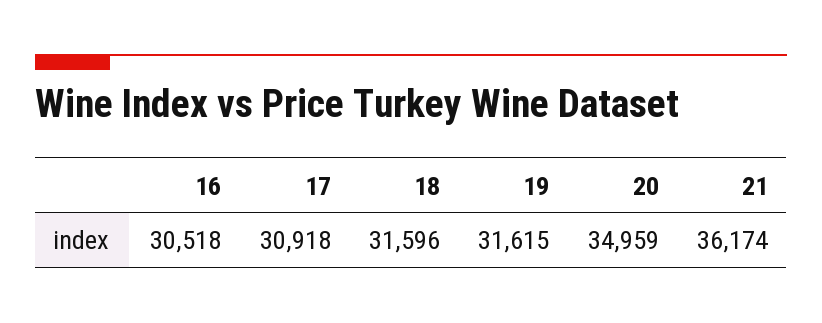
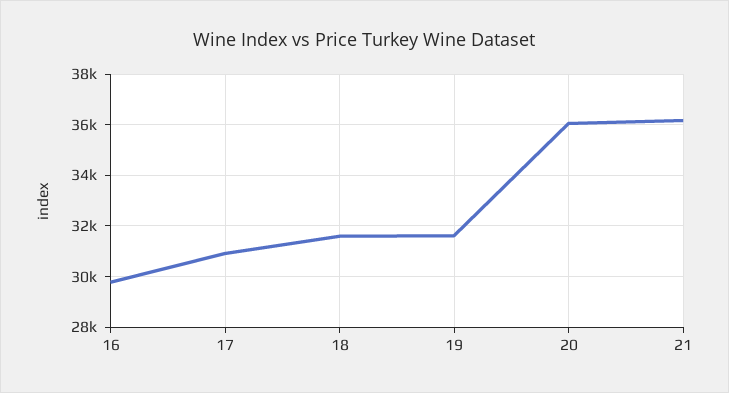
  {
-   "16": 30518,
+   "16": 29750,
    "17": 30918,
    "18": 31596,
    "19": 31615,
-   "20": 34959,
+   "20": 36000,
    "21": 36174
  }

